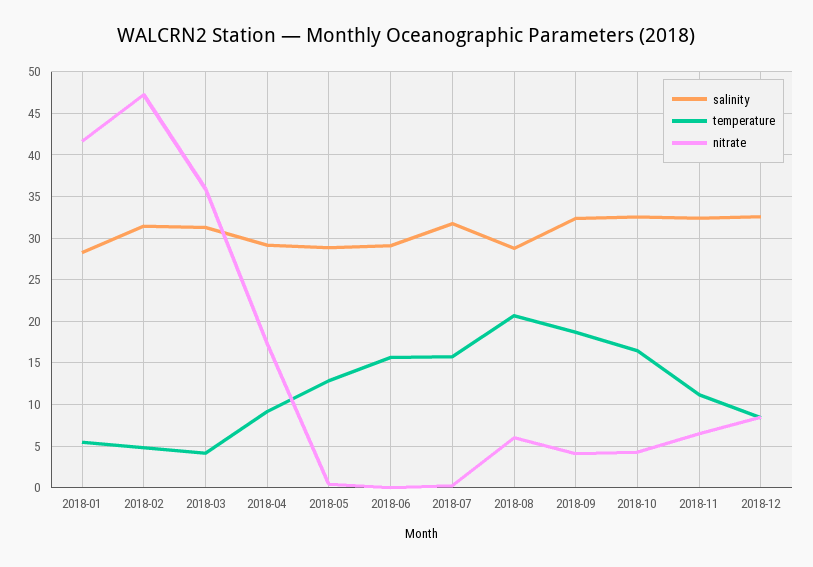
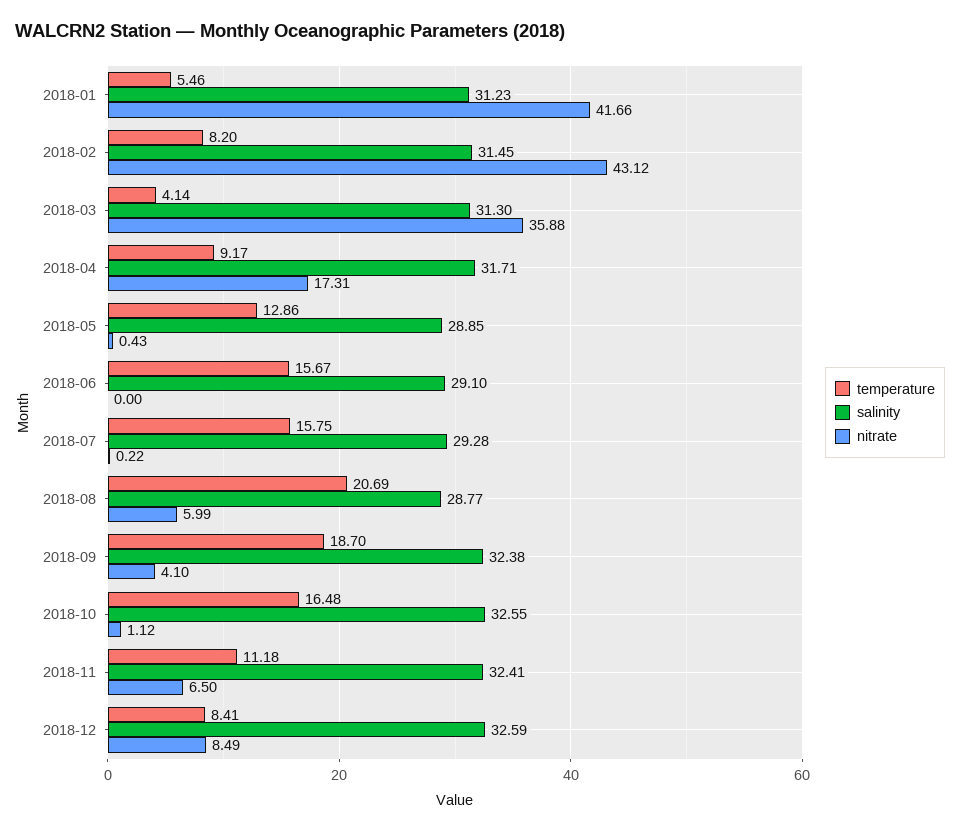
  {
    "salinity": {
-     "2018-01": 28,
+     "2018-01": 31.23,
      "2018-02": 31.45,
      "2018-03": 31.3,
-     "2018-04": 29,
+     "2018-04": 31.71,
      "2018-05": 28.85,
      "2018-06": 29.1,
-     "2018-07": 32,
+     "2018-07": 29.28,
      "2018-08": 28.77,
      "2018-09": 32.38,
      "2018-10": 32.55,
      "2018-11": 32.41,
      "2018-12": 32.59
    },
    "temperature": {
      "2018-01": 5.46,
-     "2018-02": 5,
+     "2018-02": 8.2,
      "2018-03": 4.14,
      "2018-04": 9.17,
      "2018-05": 12.86,
      "2018-06": 15.67,
      "2018-07": 15.75,
      "2018-08": 20.69,
      "2018-09": 18.7,
      "2018-10": 16.48,
      "2018-11": 11.18,
      "2018-12": 8.41
    },
    "nitrate": {
      "2018-01": 41.66,
-     "2018-02": 47,
+     "2018-02": 43.12,
      "2018-03": 35.88,
      "2018-04": 17.31,
      "2018-05": 0.43,
      "2018-06": 0,
      "2018-07": 0.22,
      "2018-08": 5.99,
      "2018-09": 4.1,
-     "2018-10": 4,
+     "2018-10": 1.12,
      "2018-11": 6.5,
      "2018-12": 8.49
    }
  }

